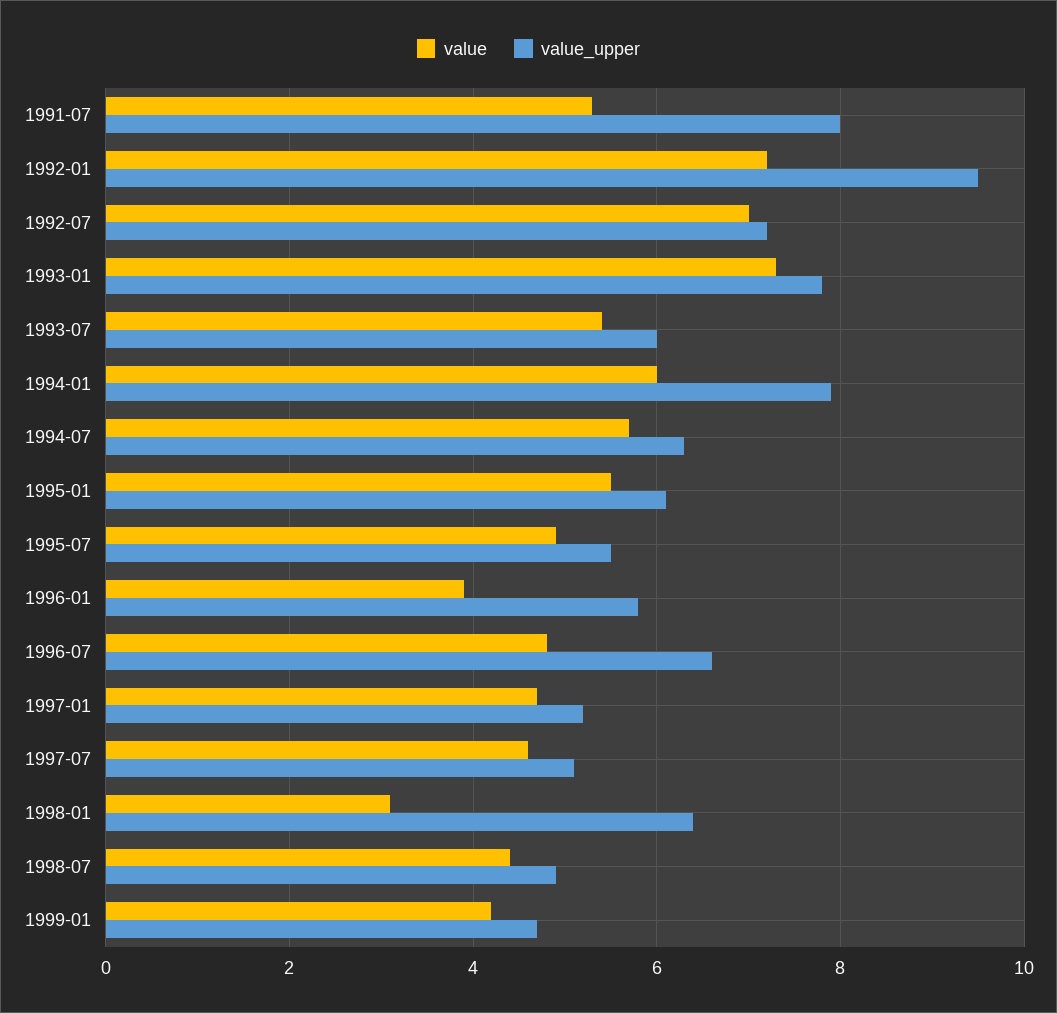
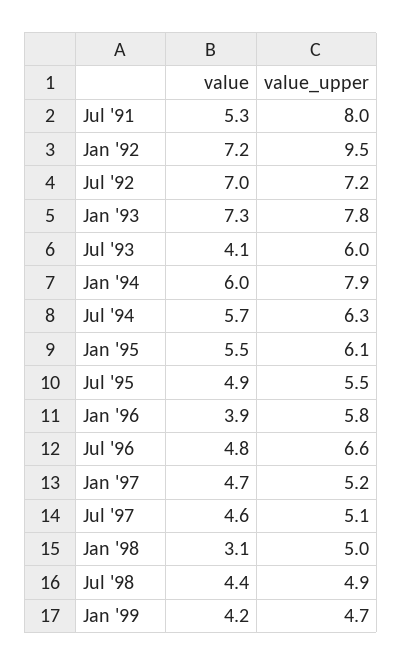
  {
    "value": {
      "1991-07": 5.3,
      "1992-01": 7.2,
      "1992-07": 7,
      "1993-01": 7.3,
-     "1993-07": 5.5,
+     "1993-07": 4.1,
      "1994-01": 6,
      "1994-07": 5.7,
      "1995-01": 5.5,
      "1995-07": 4.9,
      "1996-01": 3.9,
      "1996-07": 4.8,
      "1997-01": 4.7,
      "1997-07": 4.6,
      "1998-01": 3.1,
      "1998-07": 4.4,
      "1999-01": 4.2
    },
    "value_upper": {
      "1991-07": 8,
      "1992-01": 9.5,
      "1992-07": 7.2,
      "1993-01": 7.8,
      "1993-07": 6,
      "1994-01": 7.9,
      "1994-07": 6.3,
      "1995-01": 6.1,
      "1995-07": 5.5,
      "1996-01": 5.8,
      "1996-07": 6.6,
      "1997-01": 5.2,
      "1997-07": 5.1,
-     "1998-01": 6.5,
+     "1998-01": 5,
      "1998-07": 4.9,
      "1999-01": 4.7
    }
  }

